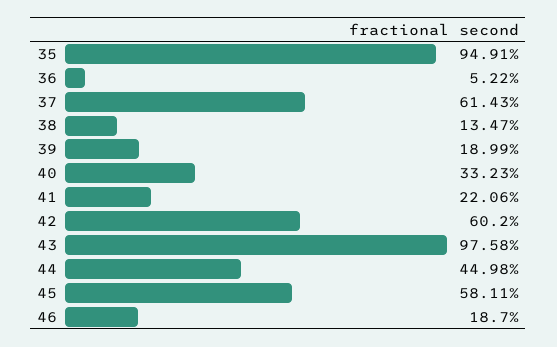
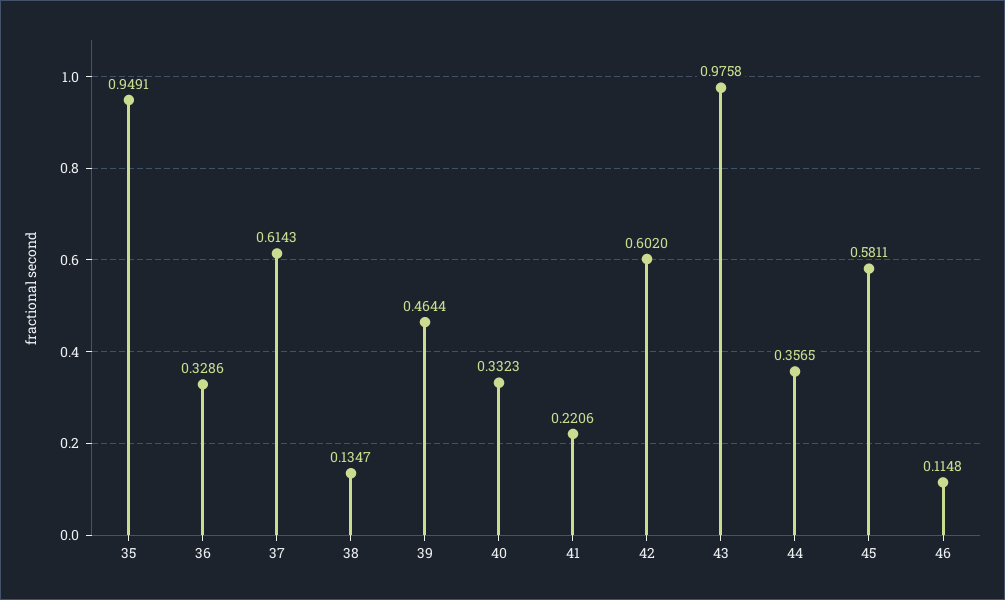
  {
    "35": 0.9491,
-   "36": 0.0522,
+   "36": 0.3286,
    "37": 0.6143,
    "38": 0.1347,
-   "39": 0.1899,
+   "39": 0.4644,
    "40": 0.3323,
    "41": 0.2206,
    "42": 0.602,
    "43": 0.9758,
-   "44": 0.4498,
+   "44": 0.3565,
    "45": 0.5811,
-   "46": 0.187
+   "46": 0.1148
  }

